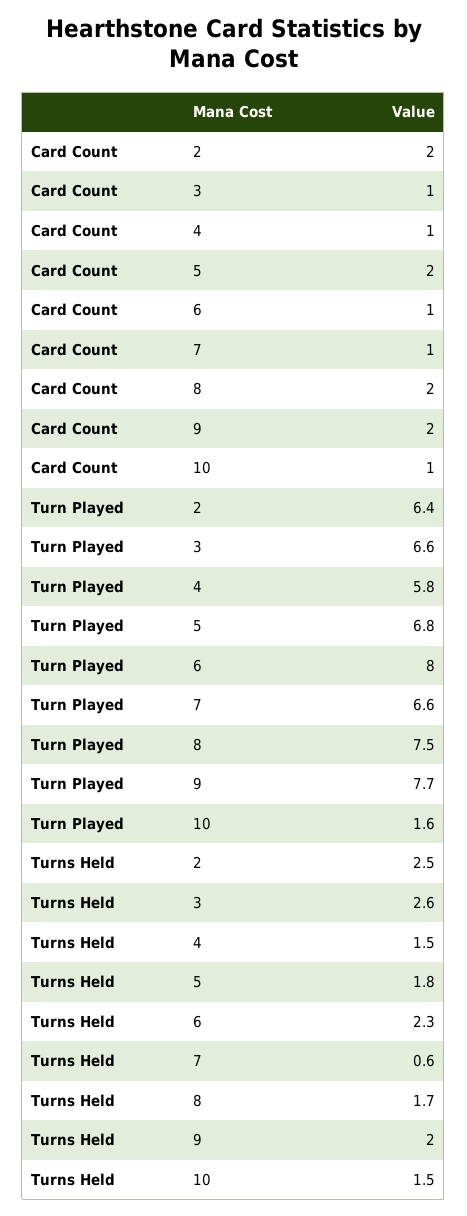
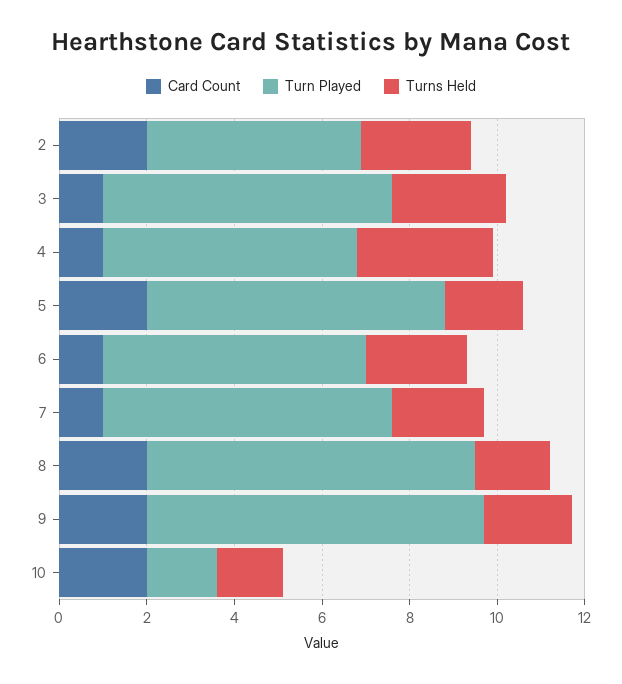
  {
    "Card Count": {
      "2": 2,
      "3": 1,
      "4": 1,
      "5": 2,
      "6": 1,
      "7": 1,
      "8": 2,
      "9": 2,
-     "10": 1
+     "10": 2
    },
    "Turn Played": {
-     "2": 6.4,
+     "2": 5,
      "3": 6.6,
      "4": 5.8,
      "5": 6.8,
-     "6": 8,
+     "6": 6,
      "7": 6.6,
      "8": 7.5,
      "9": 7.7,
      "10": 1.6
    },
    "Turns Held": {
      "2": 2.5,
      "3": 2.6,
-     "4": 1.5,
+     "4": 3,
      "5": 1.8,
      "6": 2.3,
-     "7": 0.6,
+     "7": 2,
      "8": 1.7,
      "9": 2,
      "10": 1.5
    }
  }

